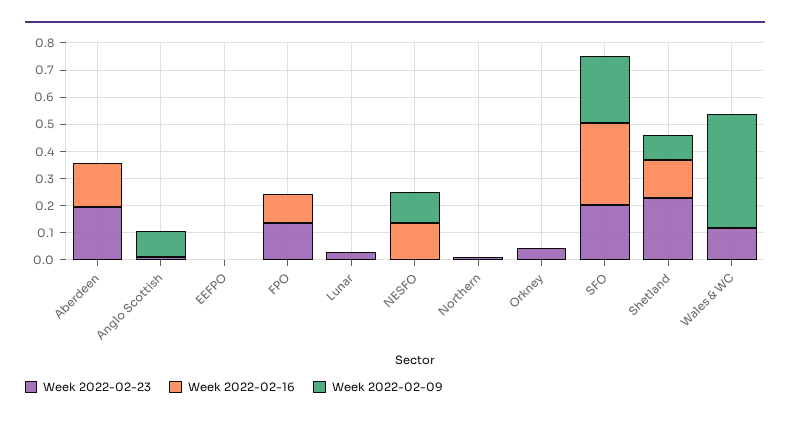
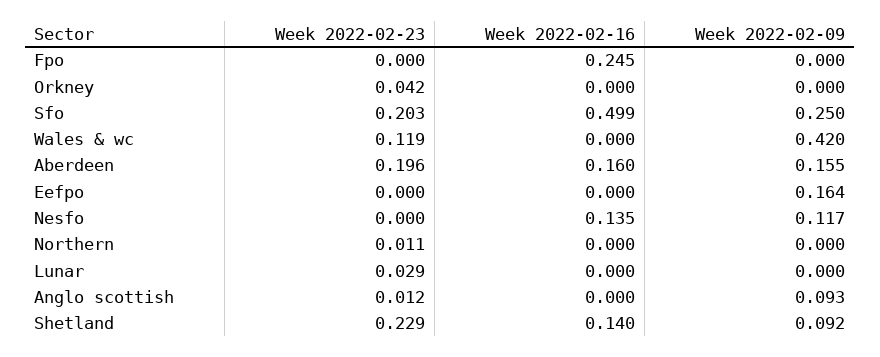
  {
    "Week 2022-02-23": {
      "Aberdeen": 0.196,
      "Anglo Scottish": 0.012,
      "EEFPO": 0,
-     "FPO": 0.15,
+     "FPO": 0,
      "Lunar": 0.029,
      "NESFO": 0,
      "Northern": 0.011,
      "Orkney": 0.042,
      "SFO": 0.203,
      "Shetland": 0.229,
      "Wales & WC": 0.119
    },
    "Week 2022-02-16": {
      "Aberdeen": 0.16,
      "Anglo Scottish": 0,
      "EEFPO": 0,
-     "FPO": 0.1,
+     "FPO": 0.245,
      "Lunar": 0,
      "NESFO": 0.135,
      "Northern": 0,
      "Orkney": 0,
-     "SFO": 0.3,
+     "SFO": 0.499,
      "Shetland": 0.14,
      "Wales & WC": 0
    },
    "Week 2022-02-09": {
-     "Aberdeen": 0,
+     "Aberdeen": 0.155,
      "Anglo Scottish": 0.093,
-     "EEFPO": 0,
+     "EEFPO": 0.164,
      "FPO": 0,
      "Lunar": 0,
      "NESFO": 0.117,
      "Northern": 0,
      "Orkney": 0,
      "SFO": 0.25,
      "Shetland": 0.092,
      "Wales & WC": 0.42
    }
  }

